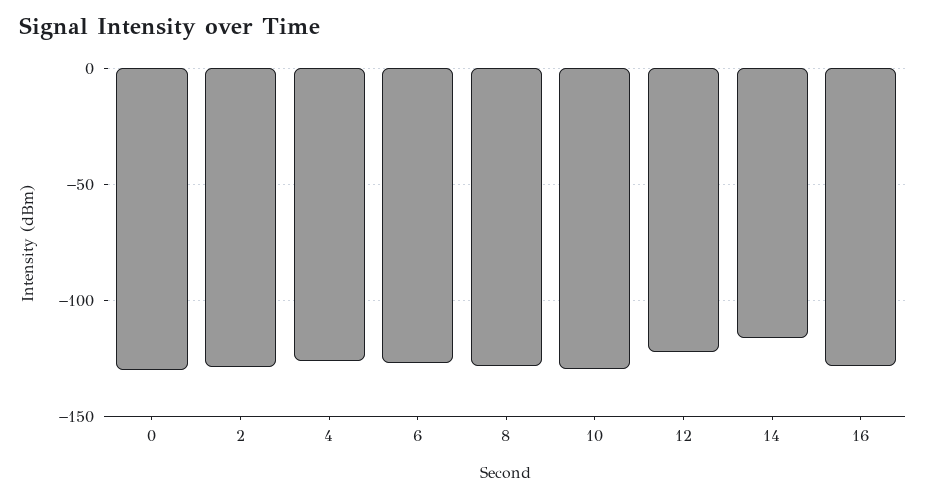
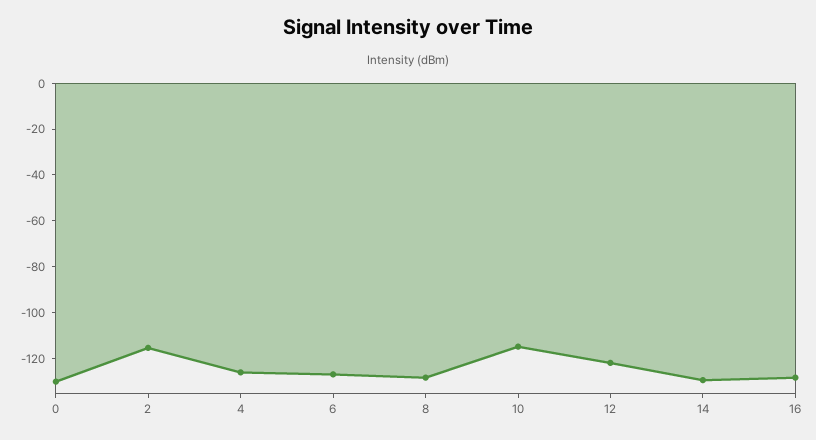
  {
    "0": -130,
-   "2": -130,
+   "2": -115,
    "4": -125,
    "6": -125,
    "8": -130,
-   "10": -130,
+   "10": -115,
    "12": -120,
-   "14": -115,
+   "14": -130,
    "16": -130
  }

